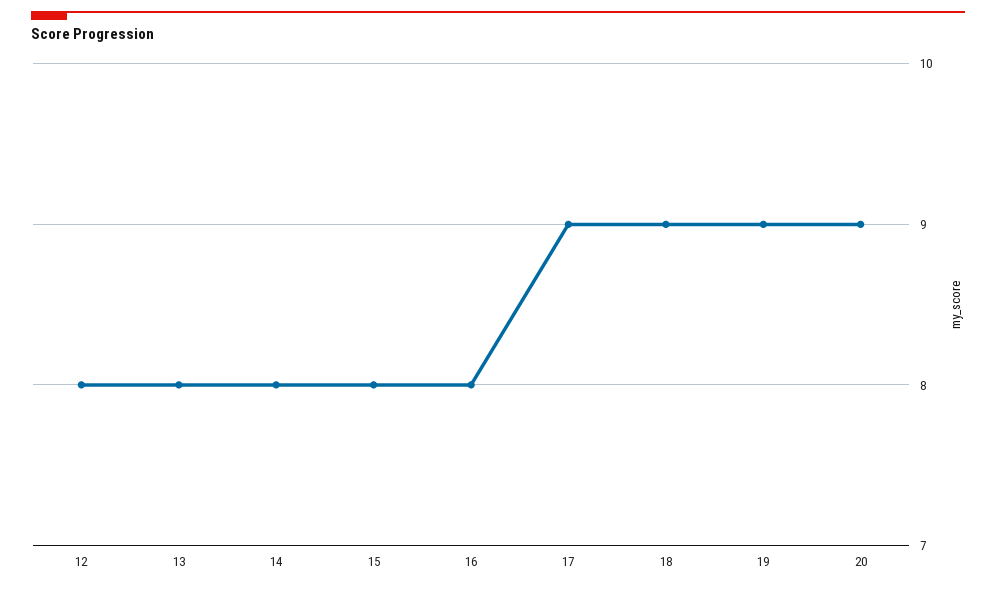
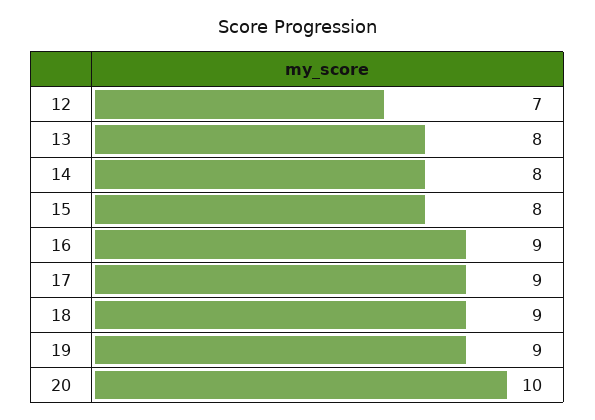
  {
-   "12": 8,
+   "12": 7,
    "13": 8,
    "14": 8,
    "15": 8,
-   "16": 8,
+   "16": 9,
    "17": 9,
    "18": 9,
    "19": 9,
-   "20": 9
+   "20": 10
  }

